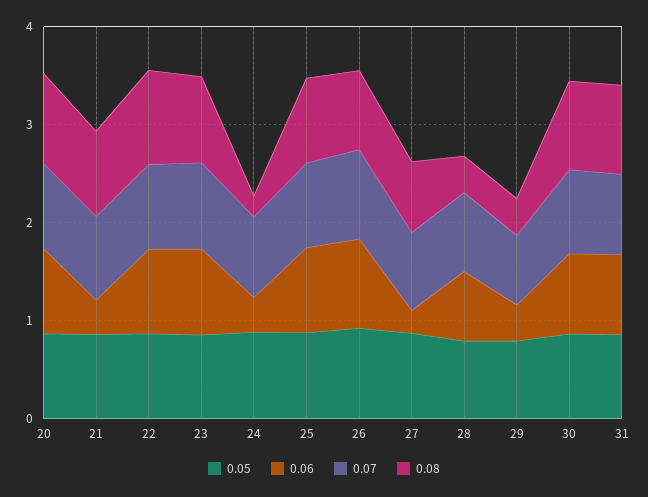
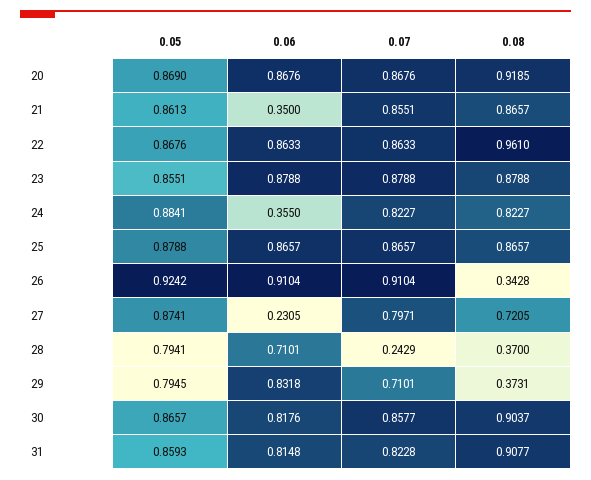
  {
    "0.05": {
      "20": 0.869,
      "21": 0.8613,
      "22": 0.8676,
      "23": 0.8551,
      "24": 0.8841,
      "25": 0.8788,
      "26": 0.9242,
      "27": 0.8741,
      "28": 0.7941,
      "29": 0.7945,
      "30": 0.8657,
      "31": 0.8593
    },
    "0.06": {
      "20": 0.8676,
      "21": 0.35,
      "22": 0.8633,
      "23": 0.8788,
      "24": 0.355,
      "25": 0.8657,
      "26": 0.9104,
      "27": 0.2305,
      "28": 0.7101,
-     "29": 0.4,
+     "29": 0.8318,
      "30": 0.8176,
      "31": 0.8148
    },
    "0.07": {
      "20": 0.8676,
      "21": 0.8551,
      "22": 0.8633,
      "23": 0.8788,
      "24": 0.8227,
      "25": 0.8657,
      "26": 0.9104,
      "27": 0.7971,
-     "28": 0.8,
+     "28": 0.2429,
      "29": 0.7101,
      "30": 0.8577,
      "31": 0.8228
    },
    "0.08": {
      "20": 0.9185,
      "21": 0.8657,
      "22": 0.961,
      "23": 0.8788,
-     "24": 0.2,
+     "24": 0.8227,
      "25": 0.8657,
-     "26": 0.8,
+     "26": 0.3428,
      "27": 0.7205,
      "28": 0.37,
      "29": 0.3731,
      "30": 0.9037,
      "31": 0.9077
    }
  }

